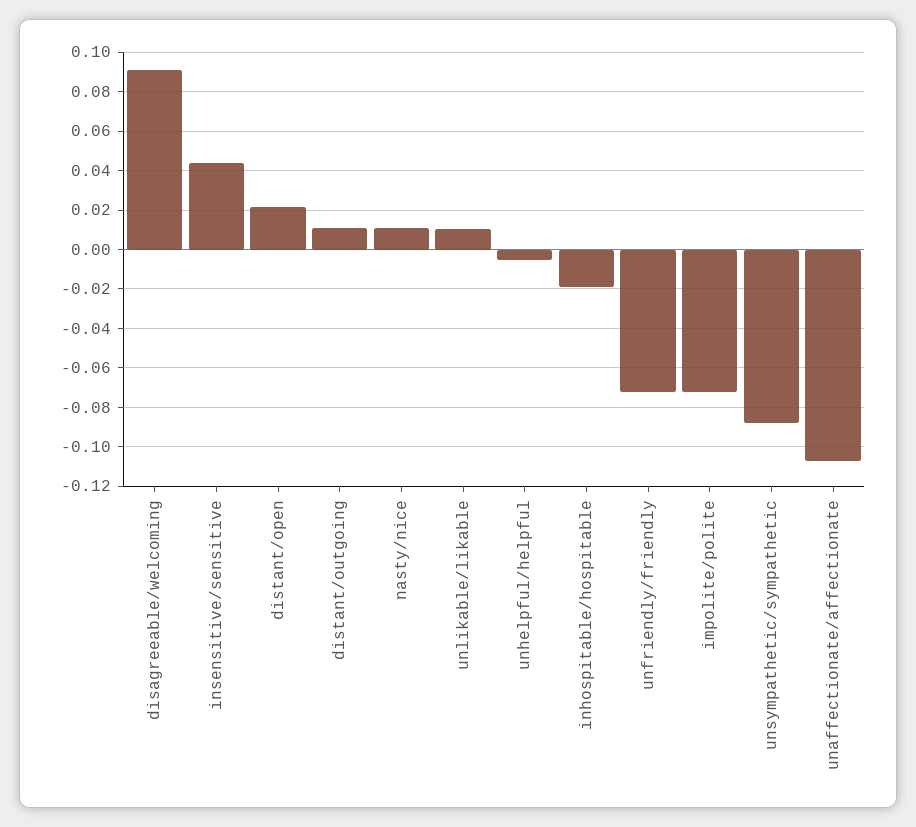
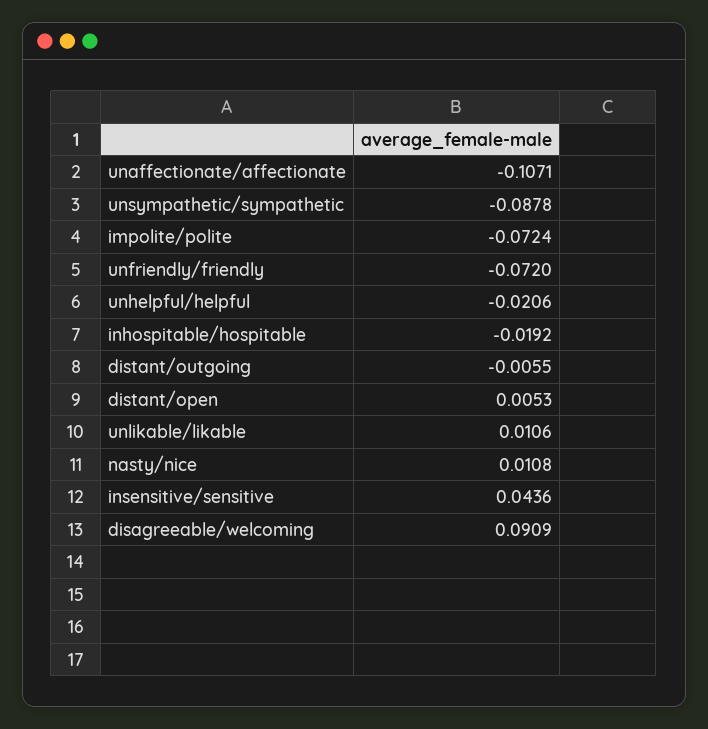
  {
    "disagreeable/welcoming": 0.0909,
    "insensitive/sensitive": 0.0436,
-   "distant/open": 0.02,
+   "distant/open": 0.0053,
-   "distant/outgoing": 0.01,
+   "distant/outgoing": -0.0055,
    "nasty/nice": 0.0108,
    "unlikable/likable": 0.0106,
-   "unhelpful/helpful": -0.005,
+   "unhelpful/helpful": -0.0206,
    "inhospitable/hospitable": -0.0192,
    "unfriendly/friendly": -0.072,
    "impolite/polite": -0.0724,
    "unsympathetic/sympathetic": -0.0878,
    "unaffectionate/affectionate": -0.1071
  }

